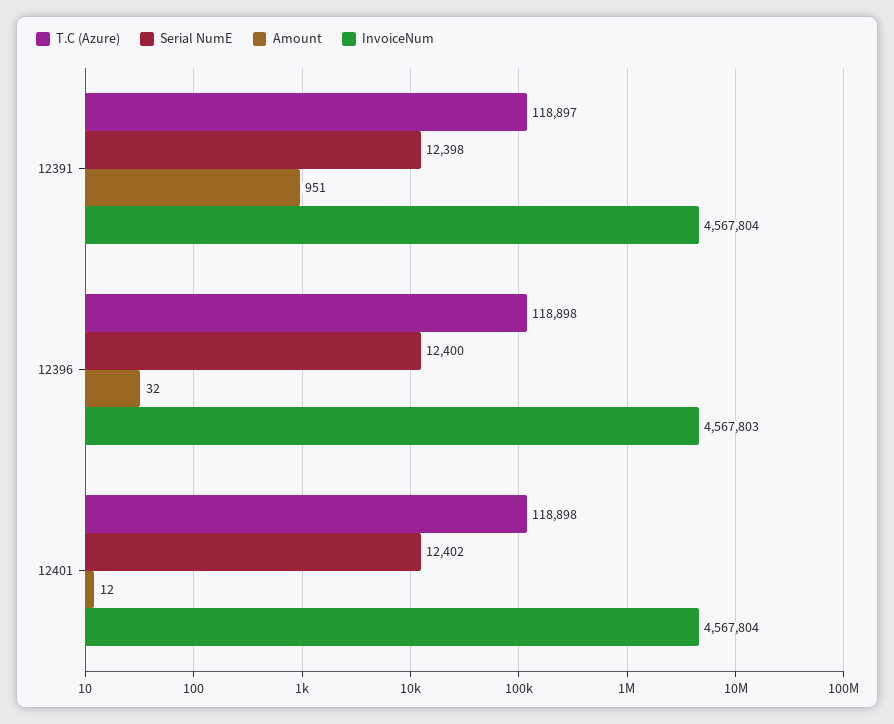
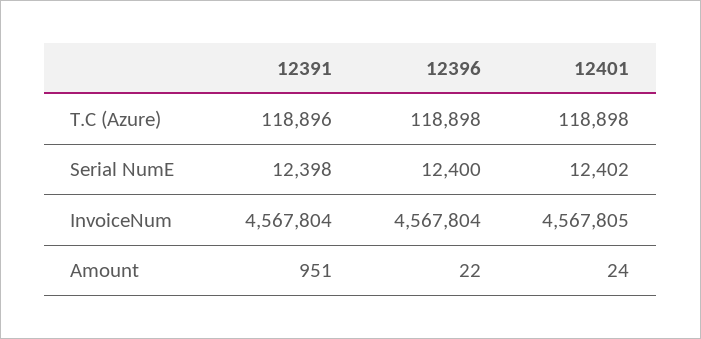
  {
    "T.C (Azure)": {
-     "12391": 118897,
+     "12391": 118896,
      "12396": 118898,
      "12401": 118898
    },
    "Serial NumE": {
      "12391": 12398,
      "12396": 12400,
      "12401": 12402
    },
    "Amount": {
      "12391": 951,
-     "12396": 32,
+     "12396": 22,
-     "12401": 12
+     "12401": 24
    },
    "InvoiceNum": {
      "12391": 4567804,
-     "12396": 4567803,
+     "12396": 4567804,
-     "12401": 4567804
+     "12401": 4567805
    }
  }

